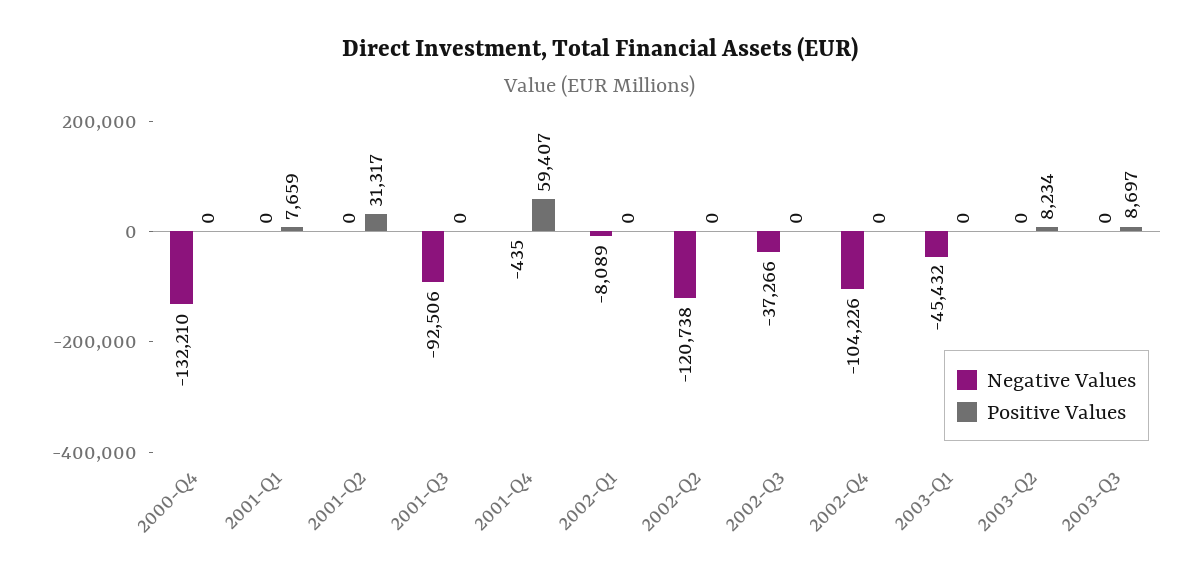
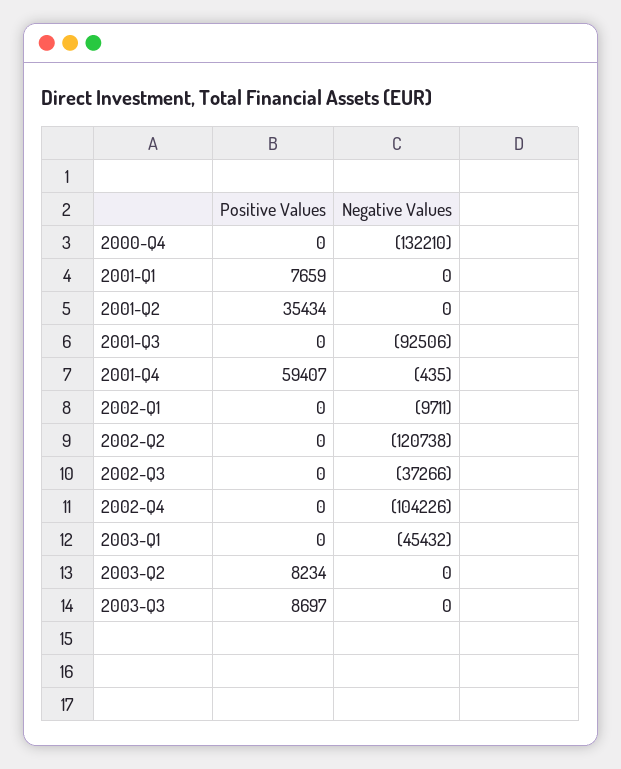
  {
    "Negative Values": {
      "2000-Q4": -132210,
      "2001-Q1": 0,
      "2001-Q2": 0,
      "2001-Q3": -92506,
      "2001-Q4": -435,
-     "2002-Q1": -8089,
+     "2002-Q1": -9711,
      "2002-Q2": -120738,
      "2002-Q3": -37266,
      "2002-Q4": -104226,
      "2003-Q1": -45432,
      "2003-Q2": 0,
      "2003-Q3": 0
    },
    "Positive Values": {
      "2000-Q4": 0,
      "2001-Q1": 7659,
-     "2001-Q2": 31317,
+     "2001-Q2": 35434,
      "2001-Q3": 0,
      "2001-Q4": 59407,
      "2002-Q1": 0,
      "2002-Q2": 0,
      "2002-Q3": 0,
      "2002-Q4": 0,
      "2003-Q1": 0,
      "2003-Q2": 8234,
      "2003-Q3": 8697
    }
  }

